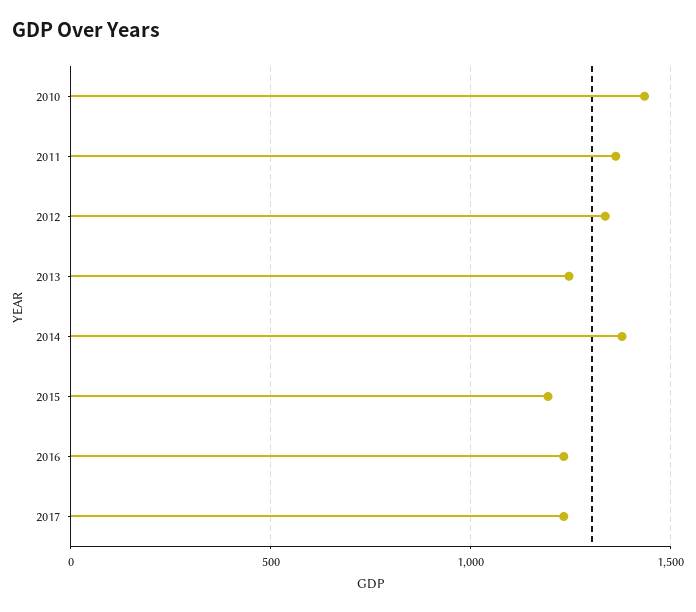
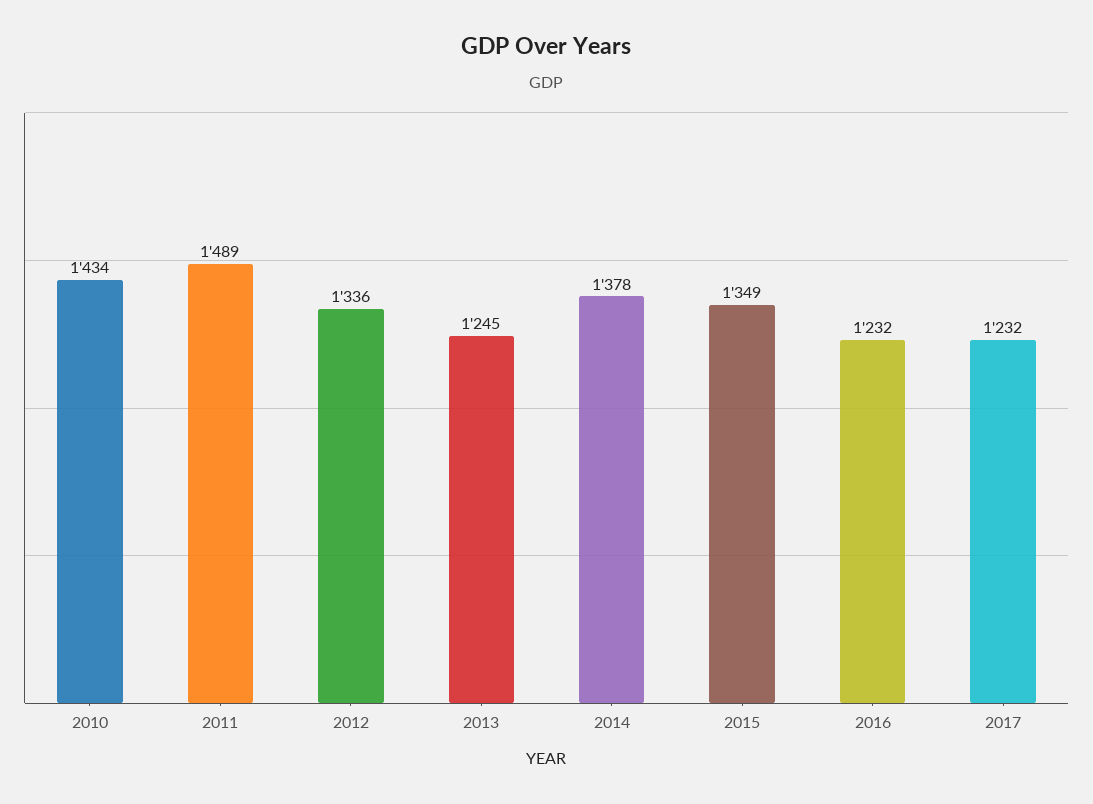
  {
    "2010": 1434,
-   "2011": 1350,
+   "2011": 1489,
    "2012": 1336,
    "2013": 1245,
    "2014": 1378,
-   "2015": 1200,
+   "2015": 1349,
    "2016": 1232,
    "2017": 1232
  }

